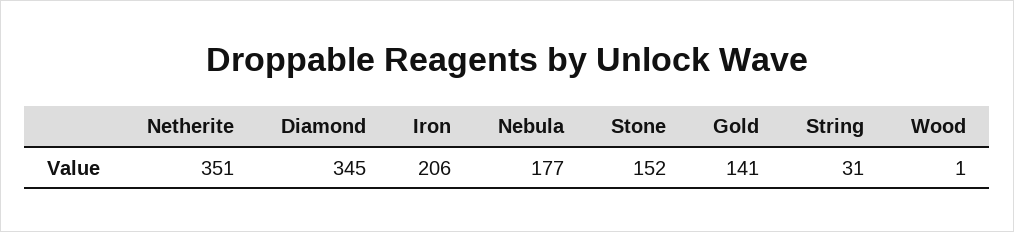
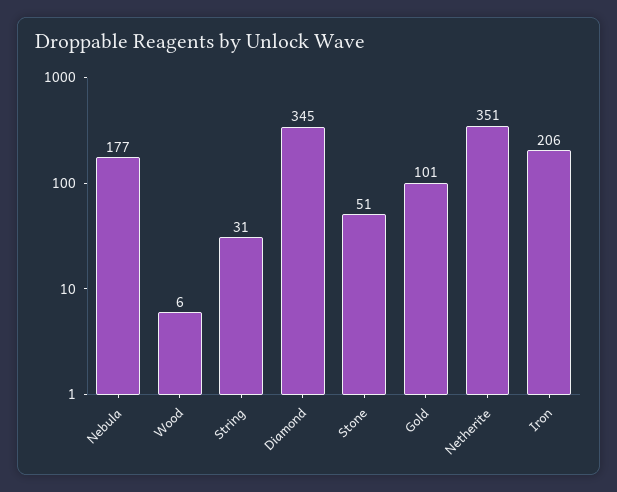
  {
    "Netherite": 351,
    "Diamond": 345,
    "Iron": 206,
    "Nebula": 177,
-   "Stone": 152,
+   "Stone": 51,
-   "Gold": 141,
+   "Gold": 101,
    "String": 31,
-   "Wood": 1
+   "Wood": 6
  }

